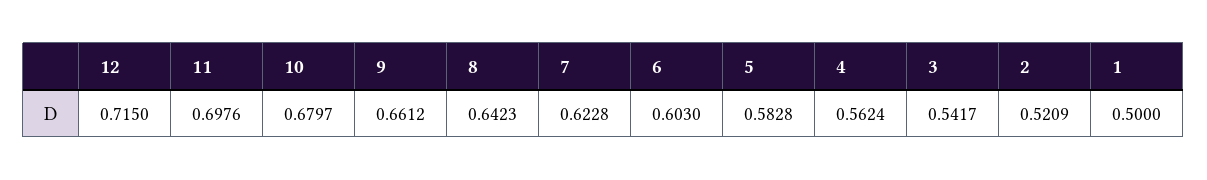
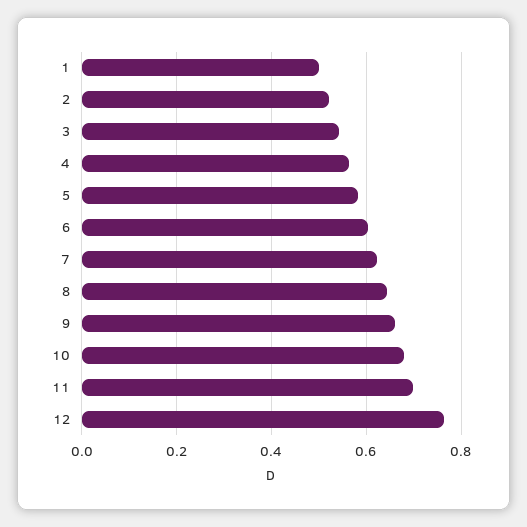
  {
-   "12": 0.715,
+   "12": 0.76,
    "11": 0.6976,
    "10": 0.6797,
    "9": 0.6612,
    "8": 0.6423,
    "7": 0.6228,
    "6": 0.603,
    "5": 0.5828,
    "4": 0.5624,
    "3": 0.5417,
    "2": 0.5209,
    "1": 0.5
  }

